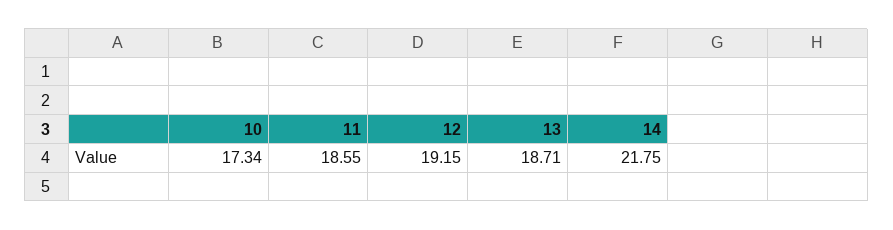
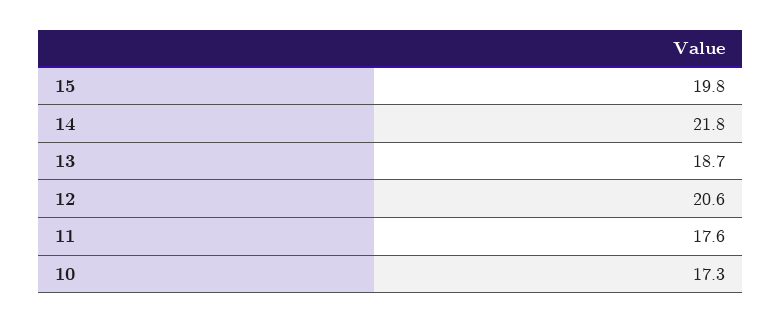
  {
    "10": 17.34,
-   "11": 18.55,
+   "11": 17.6,
-   "12": 19.15,
+   "12": 20.6,
    "13": 18.71,
-   "14": 21.75
+   "14": 21.75,
+   "15": 19.8
  }

